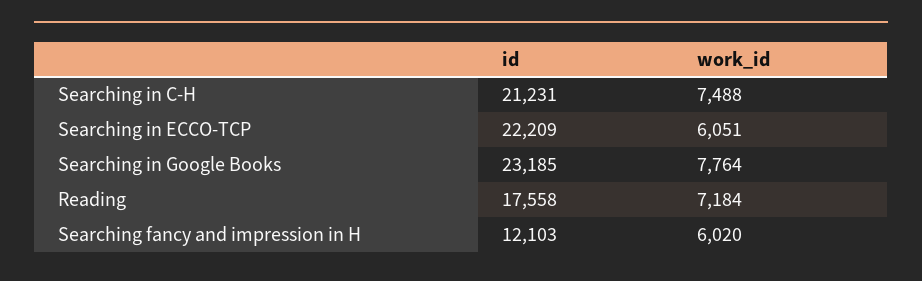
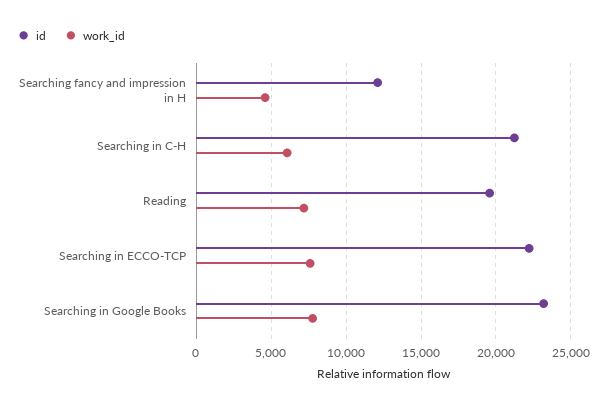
  {
    "id": {
      "Searching in C-H": 21231,
      "Searching in ECCO-TCP": 22209,
      "Searching in Google Books": 23185,
-     "Reading": 17558,
+     "Reading": 19500,
      "Searching fancy and impression in H": 12103
    },
    "work_id": {
-     "Searching in C-H": 7488,
+     "Searching in C-H": 6000,
-     "Searching in ECCO-TCP": 6051,
+     "Searching in ECCO-TCP": 7500,
      "Searching in Google Books": 7764,
      "Reading": 7184,
-     "Searching fancy and impression in H": 6020
+     "Searching fancy and impression in H": 4500
    }
  }

